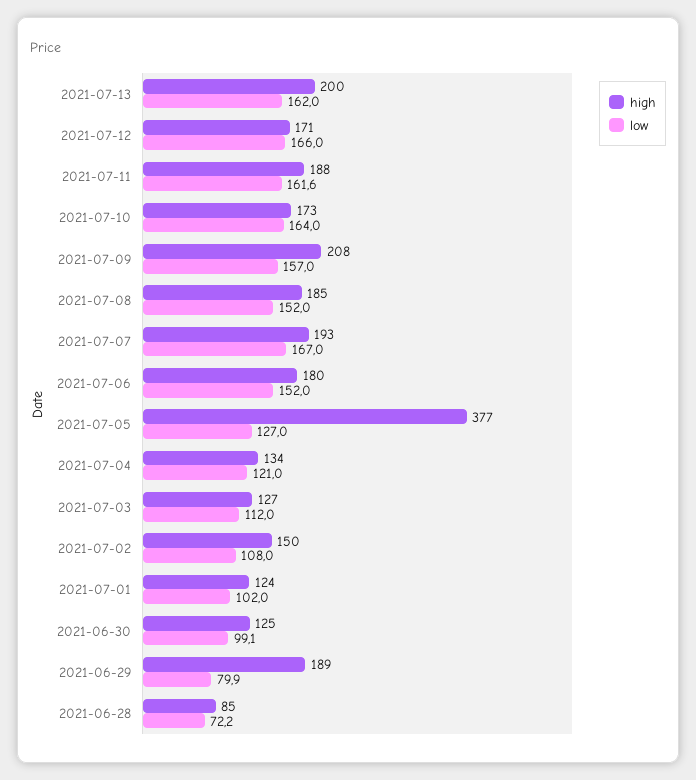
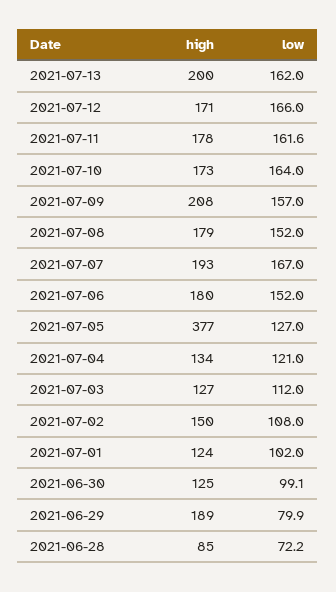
  {
    "high": {
      "2021-07-13": 200,
      "2021-07-12": 171,
-     "2021-07-11": 188,
+     "2021-07-11": 178,
      "2021-07-10": 173,
      "2021-07-09": 208,
-     "2021-07-08": 185,
+     "2021-07-08": 179,
      "2021-07-07": 193,
      "2021-07-06": 180,
      "2021-07-05": 377,
      "2021-07-04": 134,
      "2021-07-03": 127,
      "2021-07-02": 150,
      "2021-07-01": 124,
      "2021-06-30": 125,
      "2021-06-29": 189,
      "2021-06-28": 85
    },
    "low": {
      "2021-07-13": 162,
      "2021-07-12": 166,
      "2021-07-11": 161.6,
      "2021-07-10": 164,
      "2021-07-09": 157,
      "2021-07-08": 152,
      "2021-07-07": 167,
      "2021-07-06": 152,
      "2021-07-05": 127,
      "2021-07-04": 121,
      "2021-07-03": 112,
      "2021-07-02": 108,
      "2021-07-01": 102,
      "2021-06-30": 99.1,
      "2021-06-29": 79.9,
      "2021-06-28": 72.2
    }
  }

